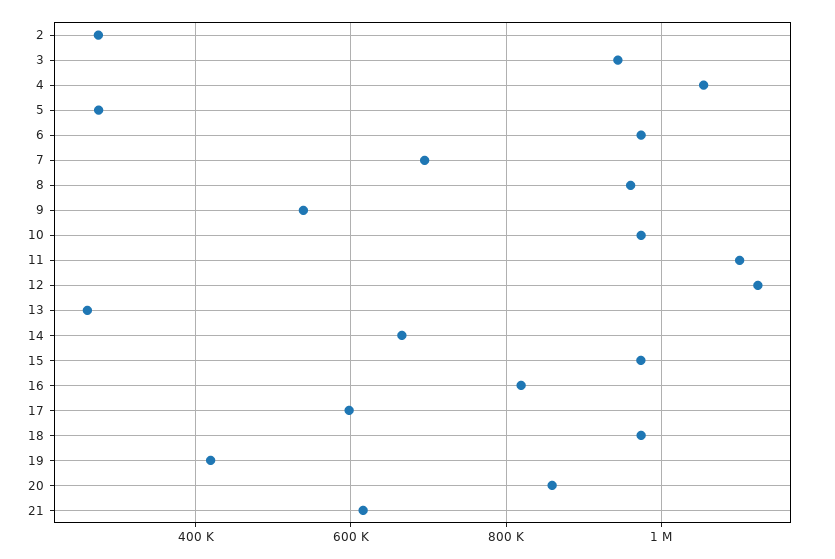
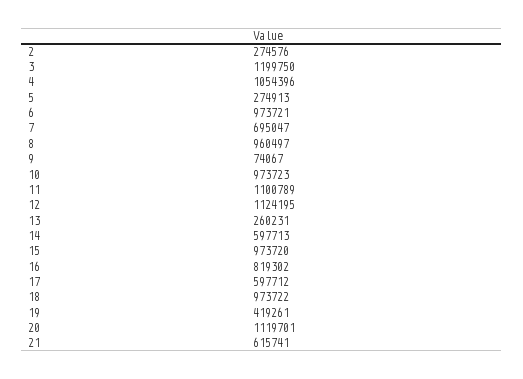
  {
    "2": 274576,
-   "3": 940000,
+   "3": 1199750,
    "4": 1054396,
    "5": 274913,
    "6": 973721,
    "7": 695047,
    "8": 960497,
-   "9": 540000,
+   "9": 74067,
    "10": 973723,
    "11": 1100789,
    "12": 1124195,
    "13": 260231,
-   "14": 660000,
+   "14": 597713,
    "15": 973720,
    "16": 819302,
    "17": 597712,
    "18": 973722,
    "19": 419261,
-   "20": 860000,
+   "20": 1119701,
    "21": 615741
  }

